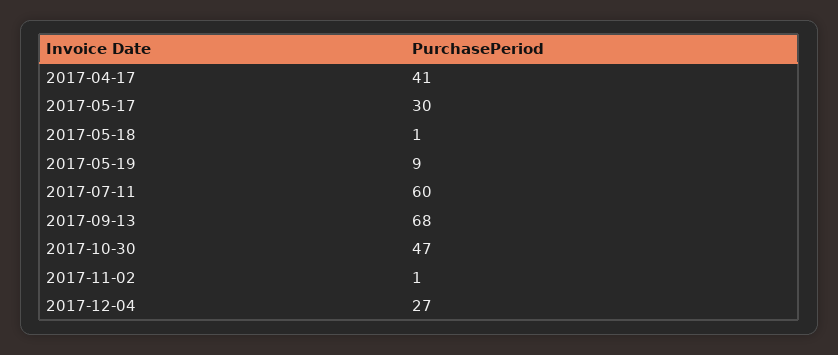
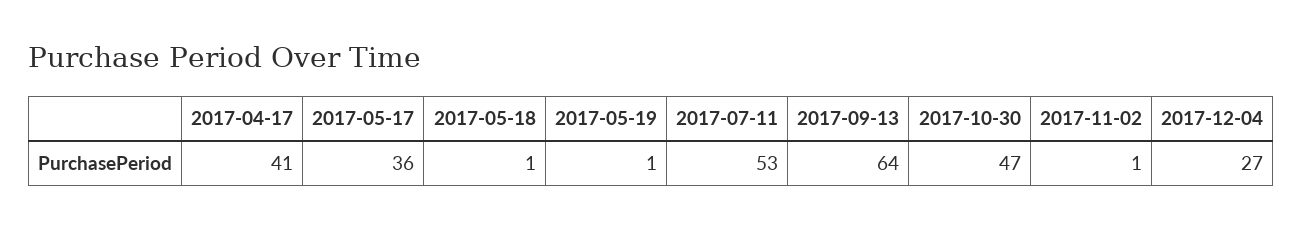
  {
    "2017-04-17": 41,
-   "2017-05-17": 30,
+   "2017-05-17": 36,
    "2017-05-18": 1,
-   "2017-05-19": 9,
+   "2017-05-19": 1,
-   "2017-07-11": 60,
+   "2017-07-11": 53,
-   "2017-09-13": 68,
+   "2017-09-13": 64,
    "2017-10-30": 47,
    "2017-11-02": 1,
    "2017-12-04": 27
  }

